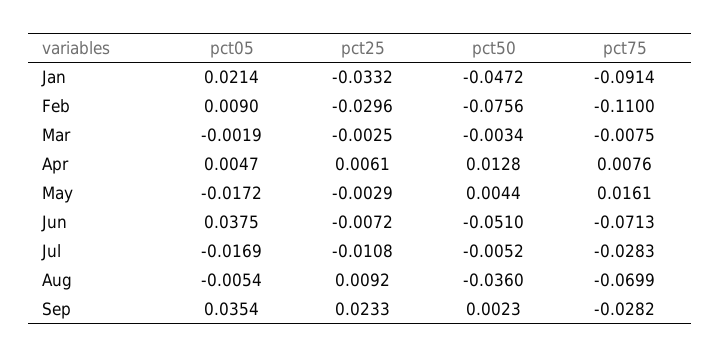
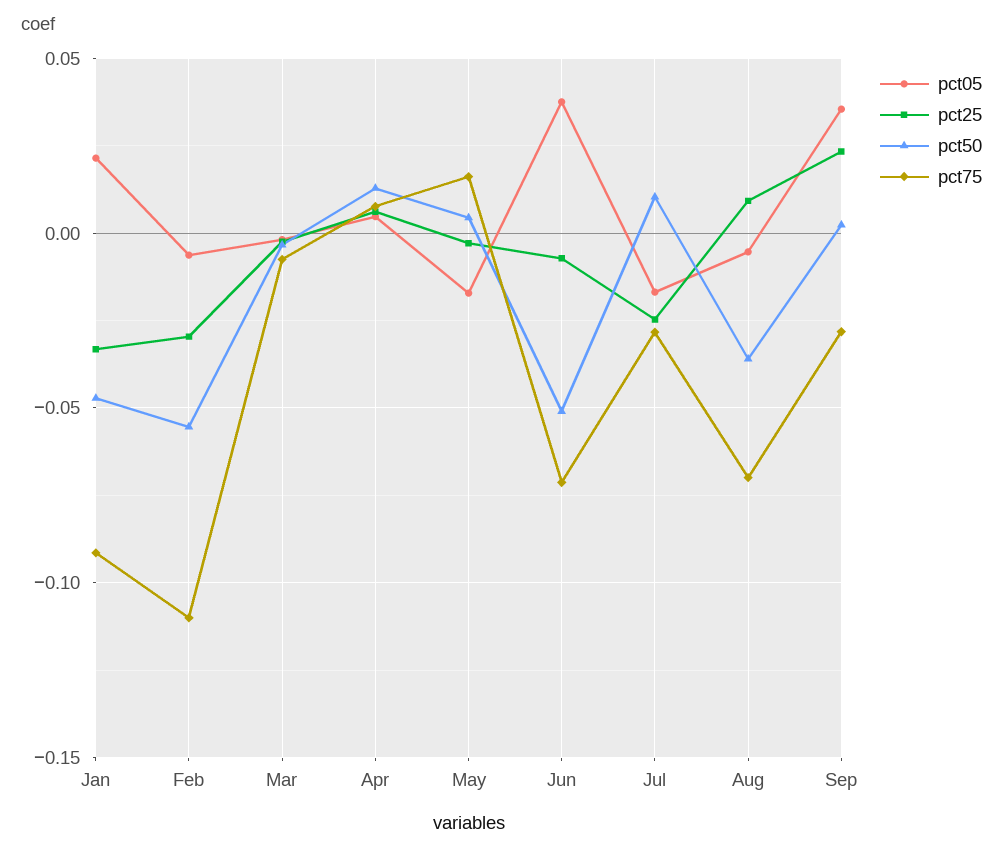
  {
    "pct05": {
      "Jan": 0.0214,
-     "Feb": 0.009,
+     "Feb": -0.005,
      "Mar": -0.0019,
      "Apr": 0.0047,
      "May": -0.0172,
      "Jun": 0.0375,
      "Jul": -0.0169,
      "Aug": -0.0054,
      "Sep": 0.0354
    },
    "pct25": {
      "Jan": -0.0332,
      "Feb": -0.0296,
      "Mar": -0.0025,
      "Apr": 0.0061,
      "May": -0.0029,
      "Jun": -0.0072,
-     "Jul": -0.0108,
+     "Jul": -0.025,
      "Aug": 0.0092,
      "Sep": 0.0233
    },
    "pct50": {
      "Jan": -0.0472,
-     "Feb": -0.0756,
+     "Feb": -0.055,
      "Mar": -0.0034,
      "Apr": 0.0128,
      "May": 0.0044,
      "Jun": -0.051,
-     "Jul": -0.0052,
+     "Jul": 0.01,
      "Aug": -0.036,
      "Sep": 0.0023
    },
    "pct75": {
      "Jan": -0.0914,
      "Feb": -0.11,
      "Mar": -0.0075,
      "Apr": 0.0076,
      "May": 0.0161,
      "Jun": -0.0713,
      "Jul": -0.0283,
      "Aug": -0.0699,
      "Sep": -0.0282
    }
  }

